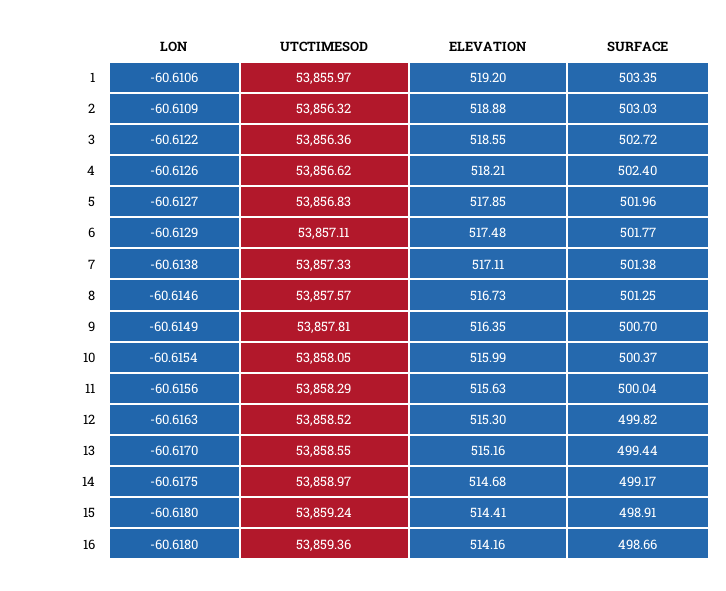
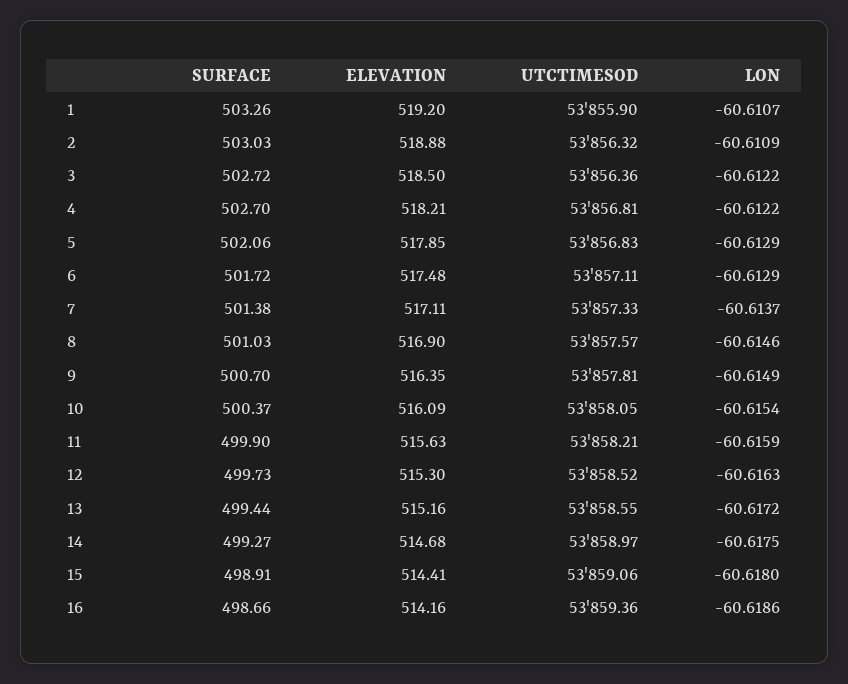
  {
    "LON": {
-     "1": -60.6106,
+     "1": -60.6107,
      "2": -60.6109,
      "3": -60.6122,
-     "4": -60.6126,
+     "4": -60.6122,
-     "5": -60.6127,
+     "5": -60.6129,
      "6": -60.6129,
-     "7": -60.6138,
+     "7": -60.6137,
      "8": -60.6146,
      "9": -60.6149,
      "10": -60.6154,
-     "11": -60.6156,
+     "11": -60.6159,
      "12": -60.6163,
-     "13": -60.617,
+     "13": -60.6172,
      "14": -60.6175,
      "15": -60.618,
-     "16": -60.618
+     "16": -60.6186
    },
    "UTCTIMESOD": {
-     "1": 53855.97,
+     "1": 53855.9,
      "2": 53856.32,
      "3": 53856.36,
-     "4": 53856.62,
+     "4": 53856.81,
      "5": 53856.83,
      "6": 53857.11,
      "7": 53857.33,
      "8": 53857.57,
      "9": 53857.81,
      "10": 53858.05,
-     "11": 53858.29,
+     "11": 53858.21,
      "12": 53858.52,
      "13": 53858.55,
      "14": 53858.97,
-     "15": 53859.24,
+     "15": 53859.06,
      "16": 53859.36
    },
    "ELEVATION": {
      "1": 519.2,
      "2": 518.88,
-     "3": 518.55,
+     "3": 518.5,
      "4": 518.21,
      "5": 517.85,
      "6": 517.48,
      "7": 517.11,
-     "8": 516.73,
+     "8": 516.9,
      "9": 516.35,
-     "10": 515.99,
+     "10": 516.09,
      "11": 515.63,
      "12": 515.3,
      "13": 515.16,
      "14": 514.68,
      "15": 514.41,
      "16": 514.16
    },
    "SURFACE": {
-     "1": 503.35,
+     "1": 503.26,
      "2": 503.03,
      "3": 502.72,
-     "4": 502.4,
+     "4": 502.7,
-     "5": 501.96,
+     "5": 502.06,
-     "6": 501.77,
+     "6": 501.72,
      "7": 501.38,
-     "8": 501.25,
+     "8": 501.03,
      "9": 500.7,
      "10": 500.37,
-     "11": 500.04,
+     "11": 499.9,
-     "12": 499.82,
+     "12": 499.73,
      "13": 499.44,
-     "14": 499.17,
+     "14": 499.27,
      "15": 498.91,
      "16": 498.66
    }
  }

